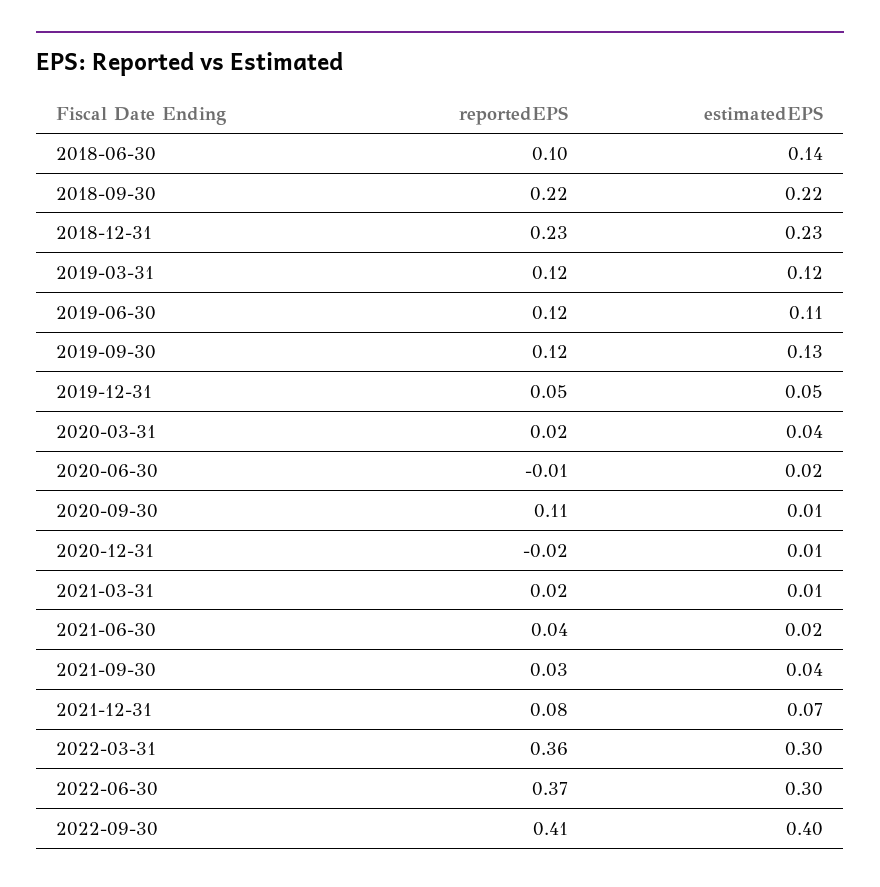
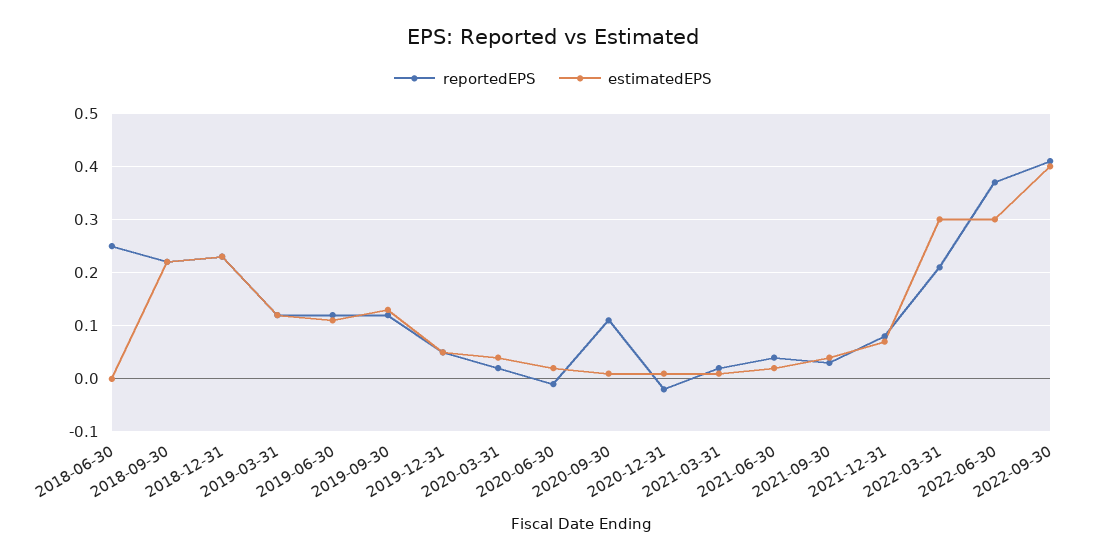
  {
    "reportedEPS": {
-     "2018-06-30": 0.1,
+     "2018-06-30": 0.25,
      "2018-09-30": 0.22,
      "2018-12-31": 0.23,
      "2019-03-31": 0.12,
      "2019-06-30": 0.12,
      "2019-09-30": 0.12,
      "2019-12-31": 0.05,
      "2020-03-31": 0.02,
      "2020-06-30": -0.01,
      "2020-09-30": 0.11,
      "2020-12-31": -0.02,
      "2021-03-31": 0.02,
      "2021-06-30": 0.04,
      "2021-09-30": 0.03,
      "2021-12-31": 0.08,
-     "2022-03-31": 0.36,
+     "2022-03-31": 0.2,
      "2022-06-30": 0.37,
      "2022-09-30": 0.41
    },
    "estimatedEPS": {
-     "2018-06-30": 0.14,
+     "2018-06-30": 0,
      "2018-09-30": 0.22,
      "2018-12-31": 0.23,
      "2019-03-31": 0.12,
      "2019-06-30": 0.11,
      "2019-09-30": 0.13,
      "2019-12-31": 0.05,
      "2020-03-31": 0.04,
      "2020-06-30": 0.02,
      "2020-09-30": 0.01,
      "2020-12-31": 0.01,
      "2021-03-31": 0.01,
      "2021-06-30": 0.02,
      "2021-09-30": 0.04,
      "2021-12-31": 0.07,
      "2022-03-31": 0.3,
      "2022-06-30": 0.3,
      "2022-09-30": 0.4
    }
  }

